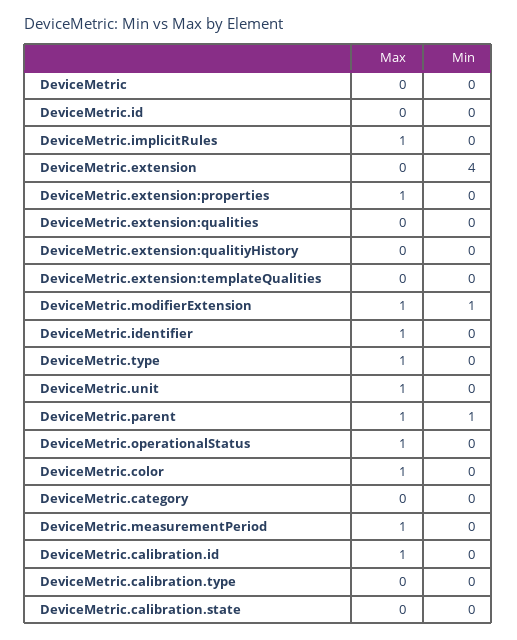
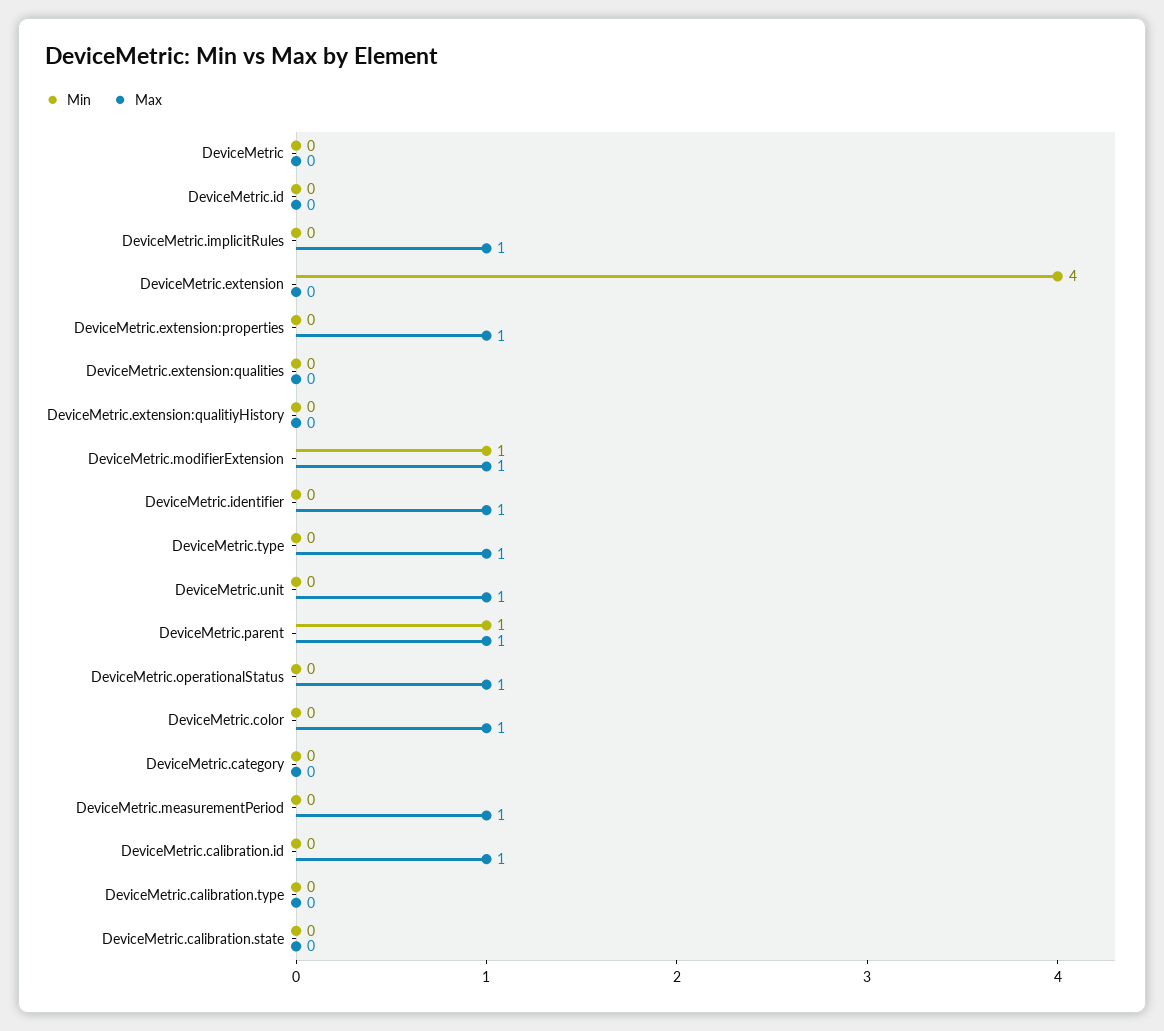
  {
    "Max": {
      "DeviceMetric": 0,
      "DeviceMetric.id": 0,
      "DeviceMetric.implicitRules": 1,
      "DeviceMetric.extension": 0,
      "DeviceMetric.extension:properties": 1,
      "DeviceMetric.extension:qualities": 0,
      "DeviceMetric.extension:qualitiyHistory": 0,
-     "DeviceMetric.extension:templateQualities": 0,
      "DeviceMetric.modifierExtension": 1,
      "DeviceMetric.identifier": 1,
      "DeviceMetric.type": 1,
      "DeviceMetric.unit": 1,
      "DeviceMetric.parent": 1,
      "DeviceMetric.operationalStatus": 1,
      "DeviceMetric.color": 1,
      "DeviceMetric.category": 0,
      "DeviceMetric.measurementPeriod": 1,
      "DeviceMetric.calibration.id": 1,
      "DeviceMetric.calibration.type": 0,
      "DeviceMetric.calibration.state": 0
    },
    "Min": {
      "DeviceMetric": 0,
      "DeviceMetric.id": 0,
      "DeviceMetric.implicitRules": 0,
      "DeviceMetric.extension": 4,
      "DeviceMetric.extension:properties": 0,
      "DeviceMetric.extension:qualities": 0,
      "DeviceMetric.extension:qualitiyHistory": 0,
-     "DeviceMetric.extension:templateQualities": 0,
      "DeviceMetric.modifierExtension": 1,
      "DeviceMetric.identifier": 0,
      "DeviceMetric.type": 0,
      "DeviceMetric.unit": 0,
      "DeviceMetric.parent": 1,
      "DeviceMetric.operationalStatus": 0,
      "DeviceMetric.color": 0,
      "DeviceMetric.category": 0,
      "DeviceMetric.measurementPeriod": 0,
      "DeviceMetric.calibration.id": 0,
      "DeviceMetric.calibration.type": 0,
      "DeviceMetric.calibration.state": 0
    }
  }

